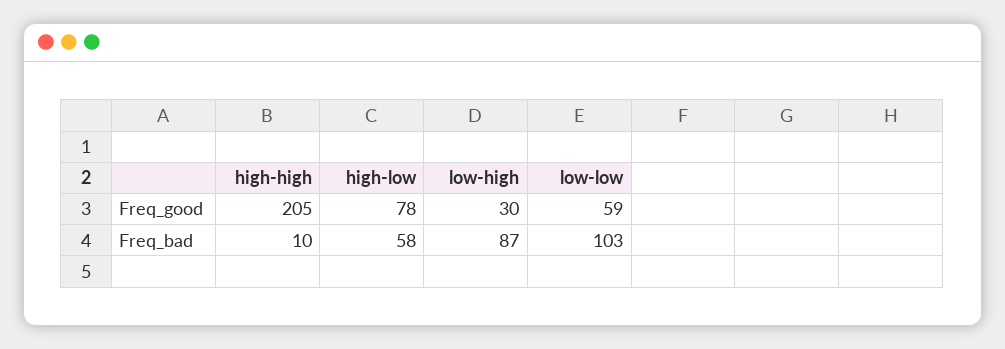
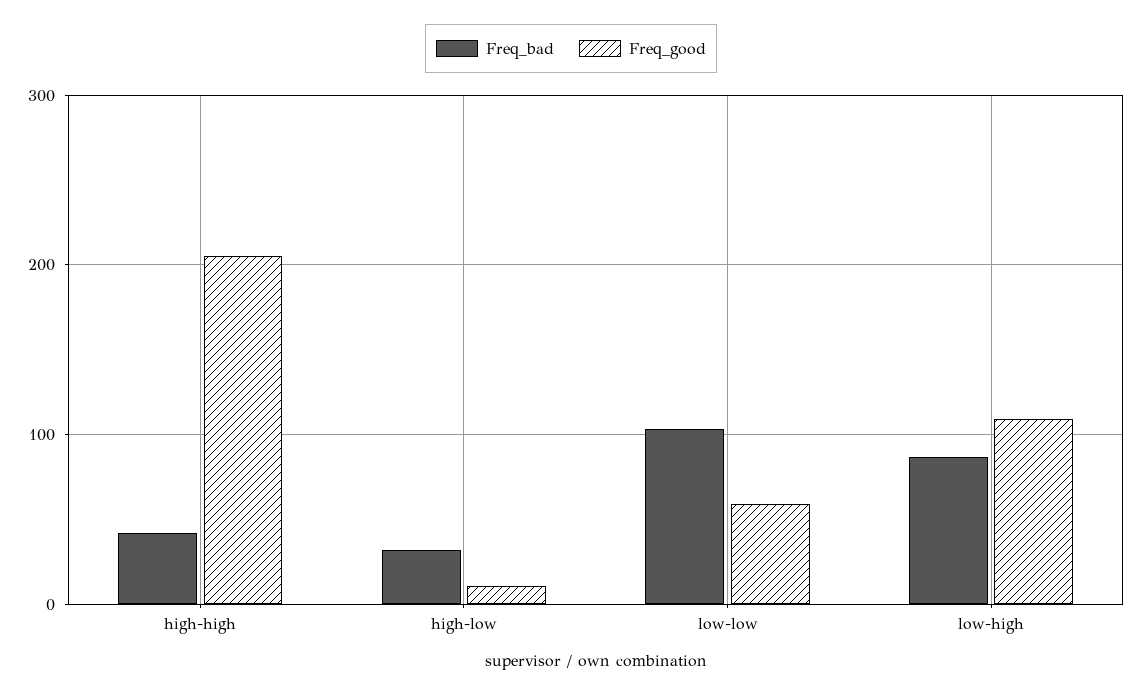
  {
    "Freq_good": {
      "high-high": 205,
-     "high-low": 78,
+     "high-low": 10,
-     "low-high": 30,
+     "low-high": 110,
      "low-low": 59
    },
    "Freq_bad": {
-     "high-high": 10,
+     "high-high": 40,
-     "high-low": 58,
+     "high-low": 30,
      "low-high": 87,
      "low-low": 103
    }
  }

